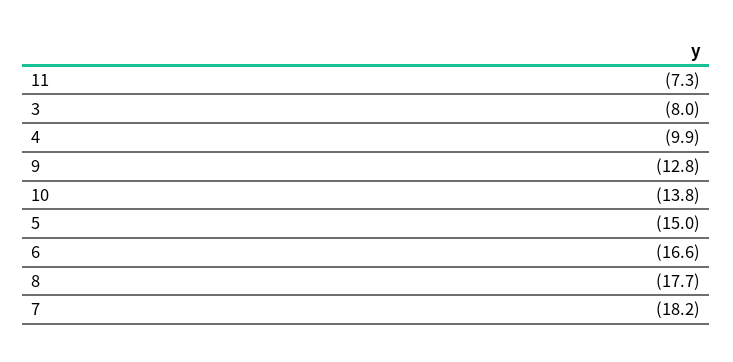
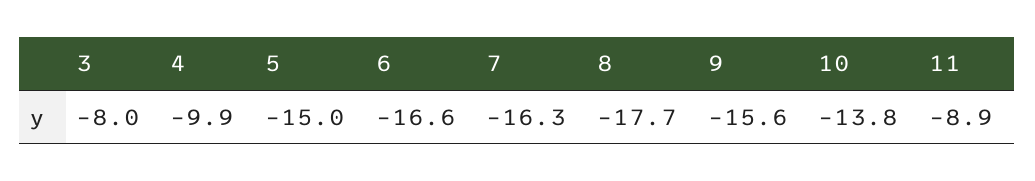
  {
-   "11": -7.3,
+   "11": -8.9,
    "3": -8,
    "4": -9.9,
-   "9": -12.8,
+   "9": -15.6,
    "10": -13.8,
    "5": -15,
    "6": -16.6,
    "8": -17.7,
-   "7": -18.2
+   "7": -16.3
  }

